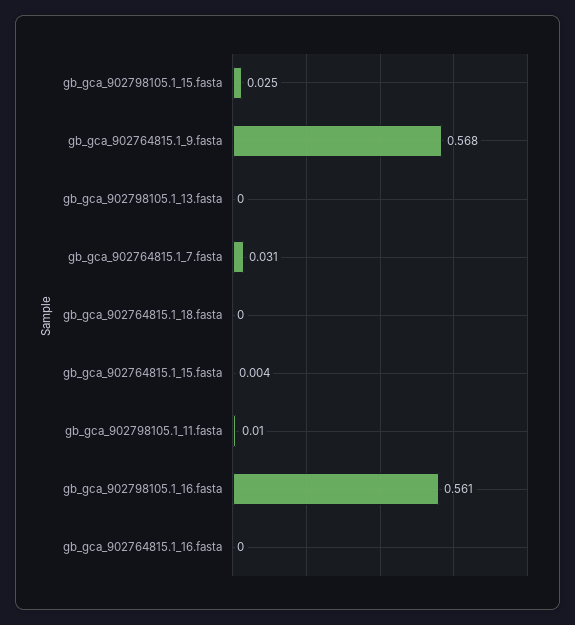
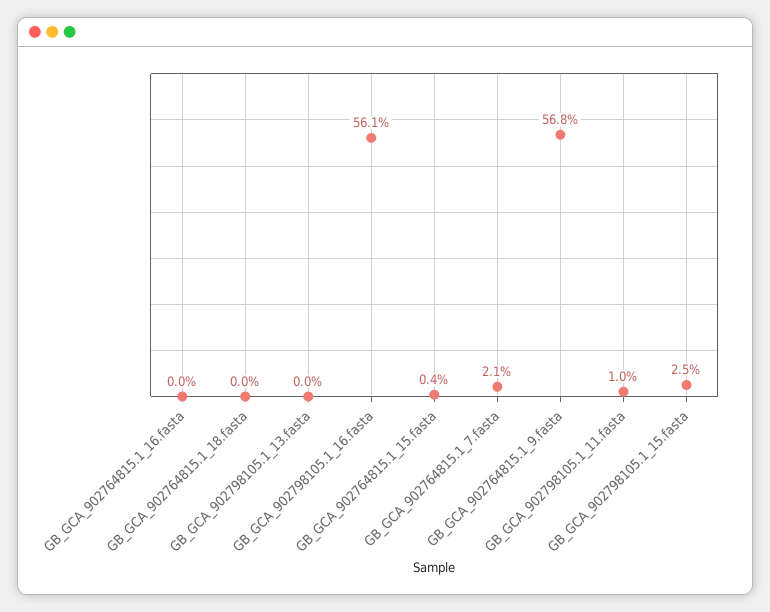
  {
    "gb_gca_902798105.1_15.fasta": 0.025,
    "gb_gca_902764815.1_9.fasta": 0.568,
    "gb_gca_902798105.1_13.fasta": 0,
-   "gb_gca_902764815.1_7.fasta": 0.031,
+   "gb_gca_902764815.1_7.fasta": 0.021,
    "gb_gca_902764815.1_18.fasta": 0,
    "gb_gca_902764815.1_15.fasta": 0.004,
    "gb_gca_902798105.1_11.fasta": 0.01,
    "gb_gca_902798105.1_16.fasta": 0.561,
    "gb_gca_902764815.1_16.fasta": 0
  }

